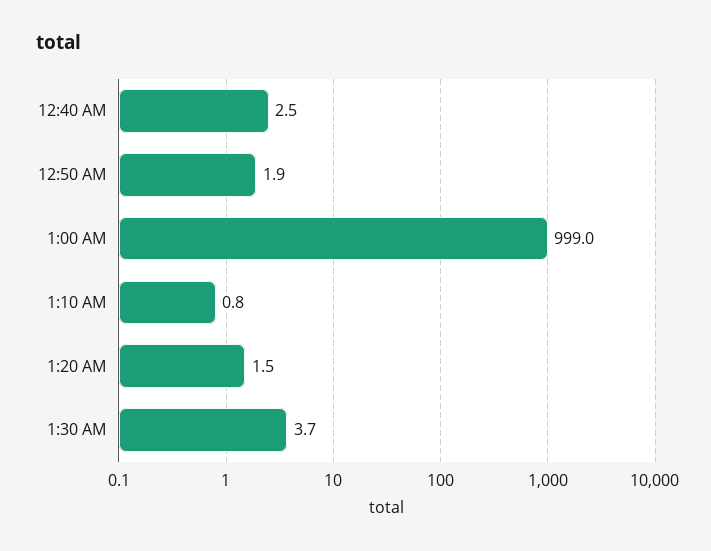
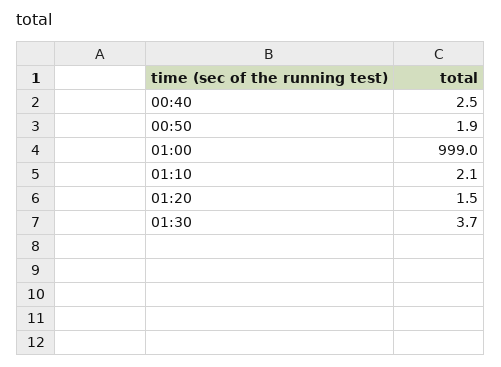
  {
    "12:40 AM": 2.5,
    "12:50 AM": 1.9,
    "1:00 AM": 999,
-   "1:10 AM": 0.8,
+   "1:10 AM": 2.1,
    "1:20 AM": 1.5,
    "1:30 AM": 3.7
  }

